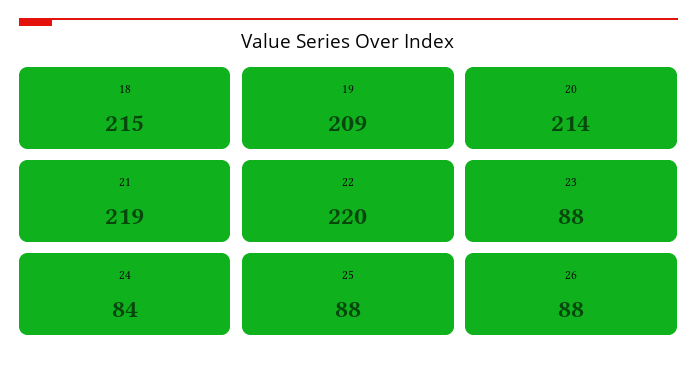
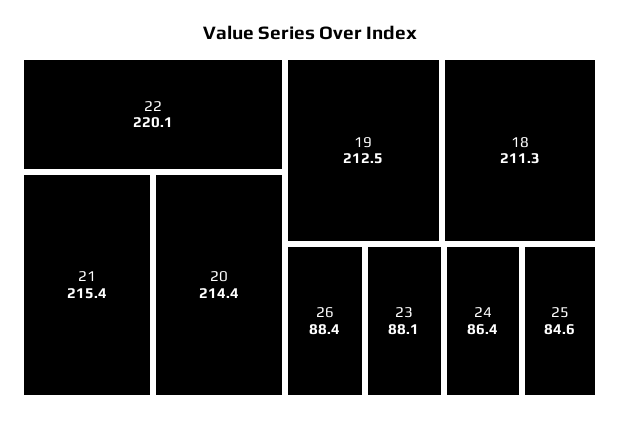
  {
-   "18": 215,
+   "18": 211.3,
-   "19": 209,
+   "19": 212.5,
    "20": 214.4,
-   "21": 219,
+   "21": 215.4,
    "22": 220.1,
    "23": 88.1,
-   "24": 84,
+   "24": 86.4,
-   "25": 88,
+   "25": 84.6,
    "26": 88.4
  }

